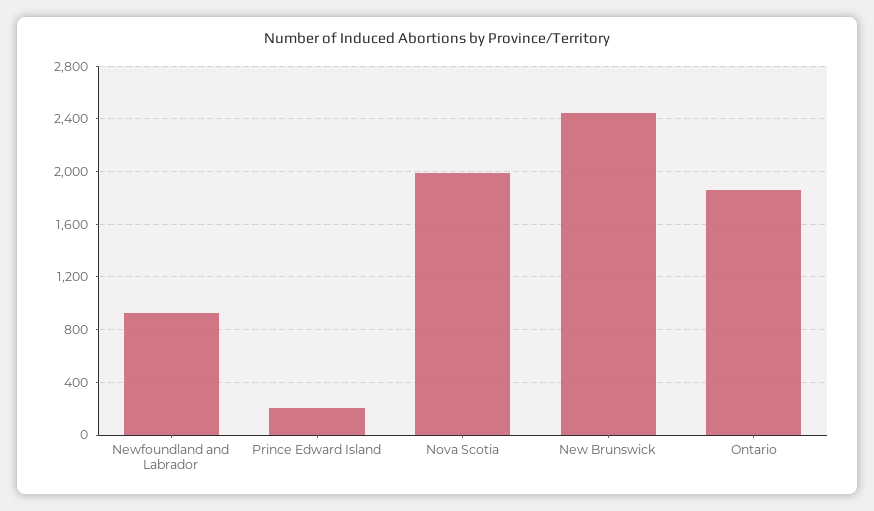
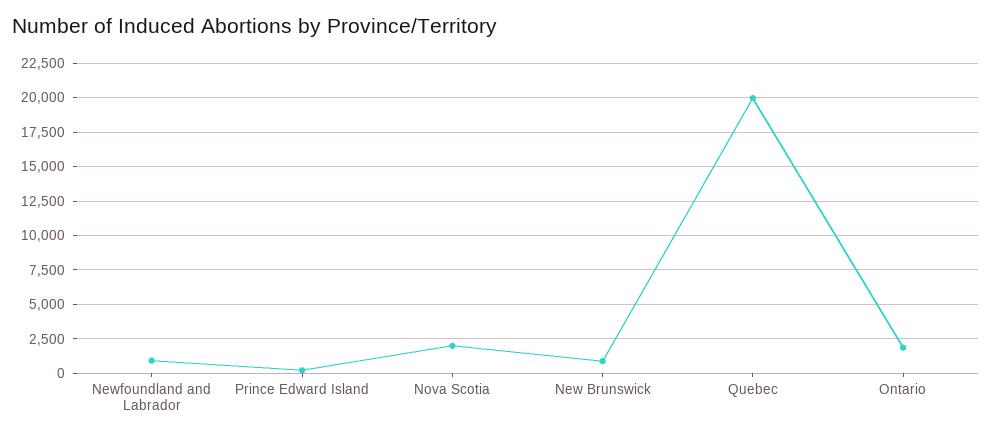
  {
    "Newfoundland and Labrador": 950,
    "Prince Edward Island": 200,
    "Nova Scotia": 2000,
-   "New Brunswick": 2450,
+   "New Brunswick": 1000,
-   "Ontario": 1850
+   "Ontario": 1850,
+   "Quebec": 20000
  }

